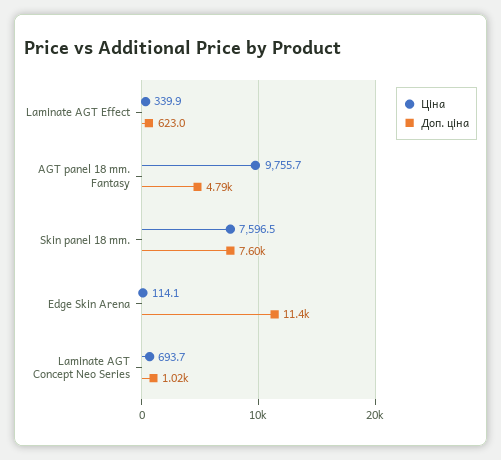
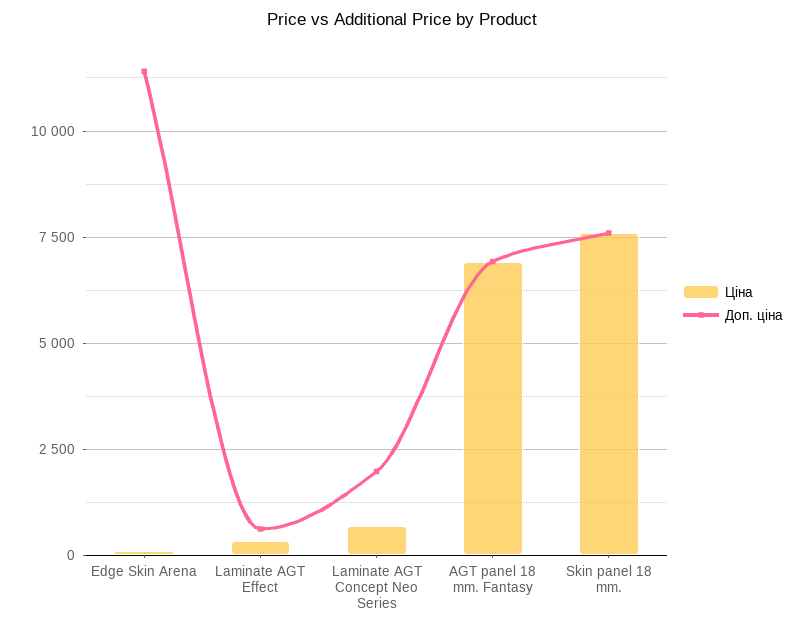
  {
    "Ціна": {
      "Laminate AGT Effect": 339.9,
-     "AGT panel 18 mm. Fantasy": 9755.7,
+     "AGT panel 18 mm. Fantasy": 7000,
      "Skin panel 18 mm.": 7596.5,
      "Edge Skin Arena": 114.1,
      "Laminate AGT Concept Neo Series": 693.7
    },
    "Доп. ціна": {
      "Laminate AGT Effect": 623,
-     "AGT panel 18 mm. Fantasy": 4790,
+     "AGT panel 18 mm. Fantasy": 7000,
      "Skin panel 18 mm.": 7600,
      "Edge Skin Arena": 11400,
-     "Laminate AGT Concept Neo Series": 1020
+     "Laminate AGT Concept Neo Series": 2000
    }
  }

